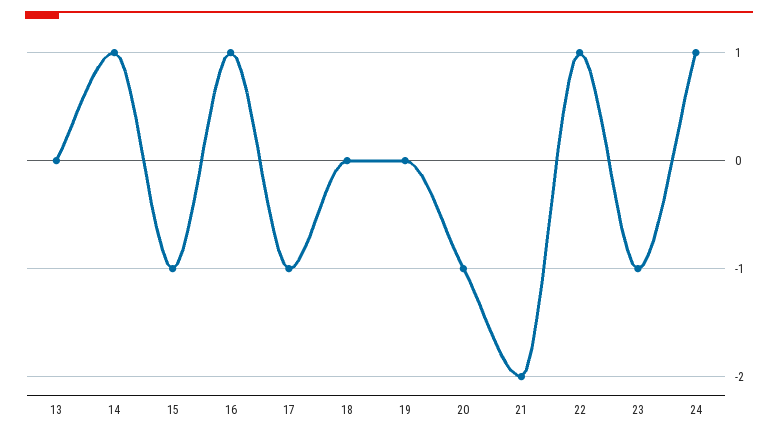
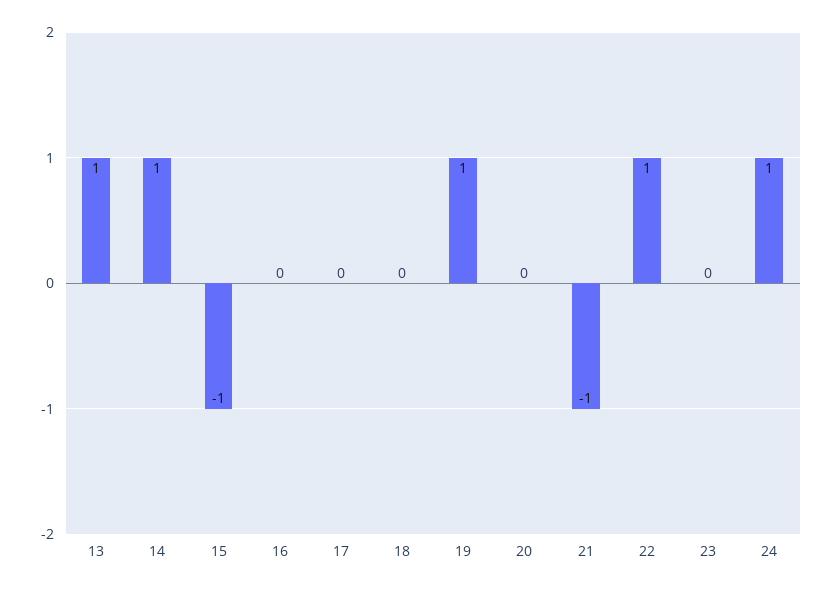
  {
-   "13": 0,
+   "13": 1,
    "14": 1,
    "15": -1,
-   "16": 1,
+   "16": 0,
-   "17": -1,
+   "17": 0,
    "18": 0,
-   "19": 0,
+   "19": 1,
-   "20": -1,
+   "20": 0,
-   "21": -2,
+   "21": -1,
    "22": 1,
-   "23": -1,
+   "23": 0,
    "24": 1
  }

